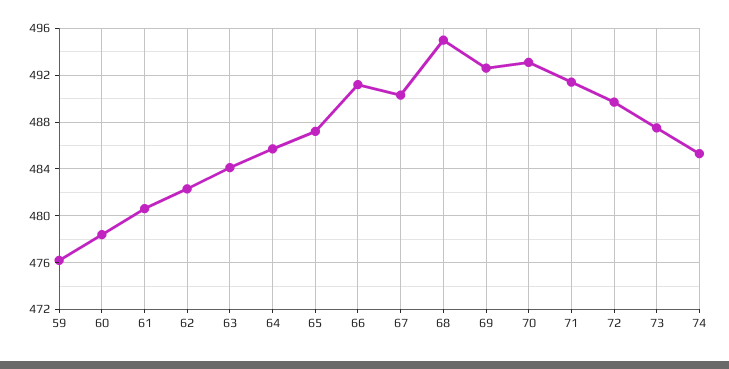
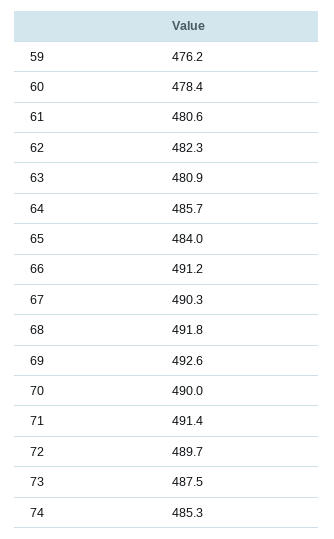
  {
    "59": 476.2,
    "60": 478.4,
    "61": 480.6,
    "62": 482.3,
-   "63": 484,
+   "63": 480.9,
    "64": 485.7,
-   "65": 487,
+   "65": 484,
    "66": 491.2,
    "67": 490.3,
-   "68": 495,
+   "68": 491.8,
    "69": 492.6,
-   "70": 493,
+   "70": 490,
    "71": 491.4,
    "72": 489.7,
    "73": 487.5,
    "74": 485.3
  }

